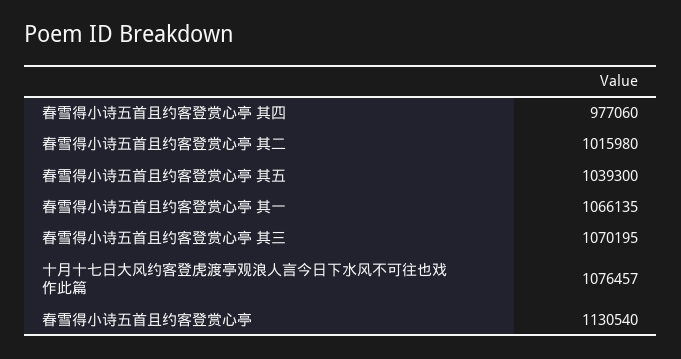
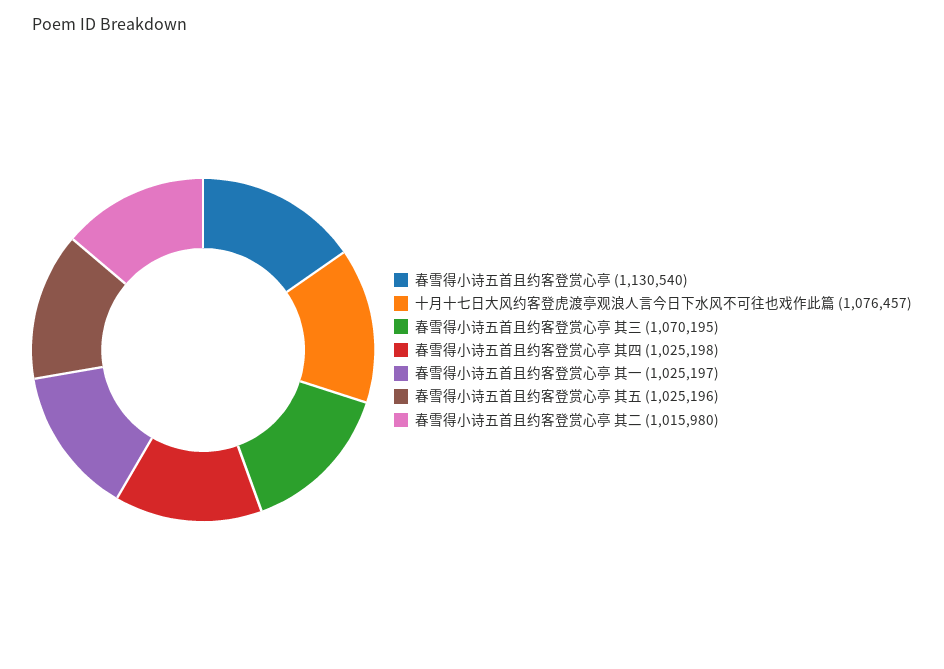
  {
-   "春雪得小诗五首且约客登赏心亭 其四": 977060,
+   "春雪得小诗五首且约客登赏心亭 其四": 1025198,
    "春雪得小诗五首且约客登赏心亭 其二": 1015980,
-   "春雪得小诗五首且约客登赏心亭 其五": 1039300,
+   "春雪得小诗五首且约客登赏心亭 其五": 1025196,
-   "春雪得小诗五首且约客登赏心亭 其一": 1066135,
+   "春雪得小诗五首且约客登赏心亭 其一": 1025197,
    "春雪得小诗五首且约客登赏心亭 其三": 1070195,
    "十月十七日大风约客登虎渡亭观浪人言今日下水风不可往也戏作此篇": 1076457,
    "春雪得小诗五首且约客登赏心亭": 1130540
  }

